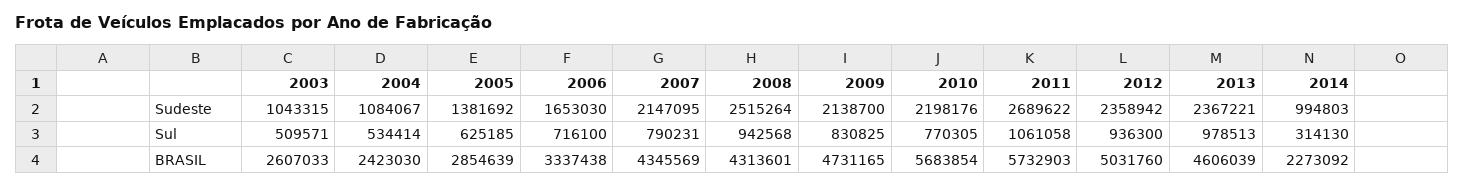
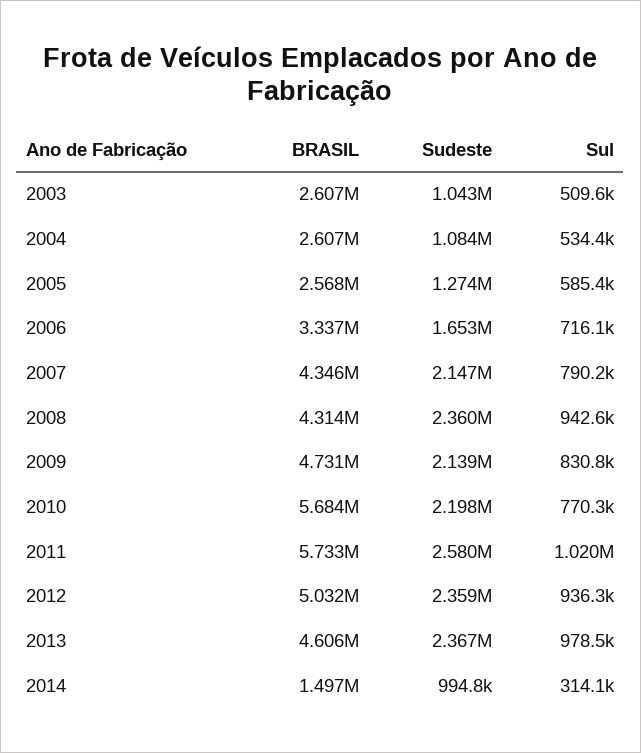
  {
    "2003": {
      "Sudeste": 1043315,
      "Sul": 509571,
      "BRASIL": 2607033
    },
    "2004": {
      "Sudeste": 1084067,
      "Sul": 534414,
-     "BRASIL": 2423030
+     "BRASIL": 2607000
    },
    "2005": {
-     "Sudeste": 1381692,
+     "Sudeste": 1274000,
-     "Sul": 625185,
+     "Sul": 585400,
-     "BRASIL": 2854639
+     "BRASIL": 2568000
    },
    "2006": {
      "Sudeste": 1653030,
      "Sul": 716100,
      "BRASIL": 3337438
    },
    "2007": {
      "Sudeste": 2147095,
      "Sul": 790231,
      "BRASIL": 4345569
    },
    "2008": {
-     "Sudeste": 2515264,
+     "Sudeste": 2360000,
      "Sul": 942568,
      "BRASIL": 4313601
    },
    "2009": {
      "Sudeste": 2138700,
      "Sul": 830825,
      "BRASIL": 4731165
    },
    "2010": {
      "Sudeste": 2198176,
      "Sul": 770305,
      "BRASIL": 5683854
    },
    "2011": {
-     "Sudeste": 2689622,
+     "Sudeste": 2580000,
-     "Sul": 1061058,
+     "Sul": 1020000,
      "BRASIL": 5732903
    },
    "2012": {
      "Sudeste": 2358942,
      "Sul": 936300,
      "BRASIL": 5031760
    },
    "2013": {
      "Sudeste": 2367221,
      "Sul": 978513,
      "BRASIL": 4606039
    },
    "2014": {
      "Sudeste": 994803,
      "Sul": 314130,
-     "BRASIL": 2273092
+     "BRASIL": 1497000
    }
  }

